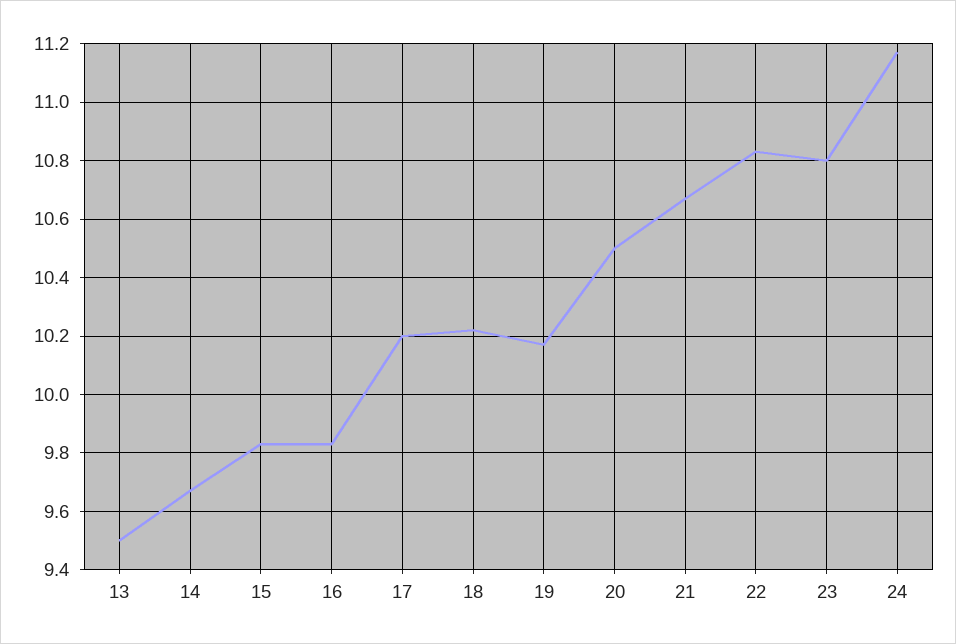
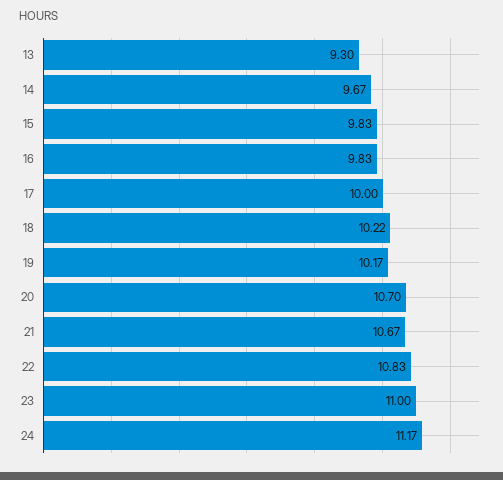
  {
-   "13": 9.5,
+   "13": 9.3,
    "14": 9.67,
    "15": 9.83,
    "16": 9.83,
-   "17": 10.2,
+   "17": 10,
    "18": 10.22,
    "19": 10.17,
-   "20": 10.5,
+   "20": 10.7,
    "21": 10.67,
    "22": 10.83,
-   "23": 10.8,
+   "23": 11,
    "24": 11.17
  }

